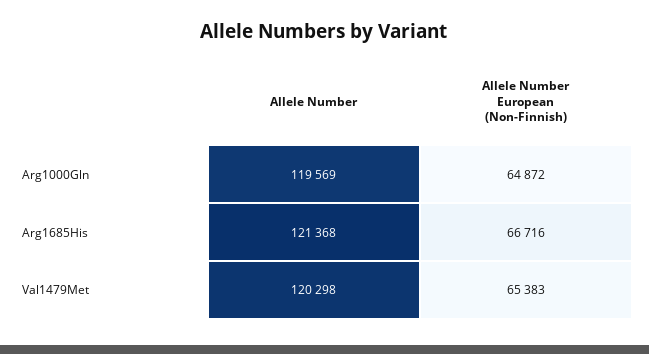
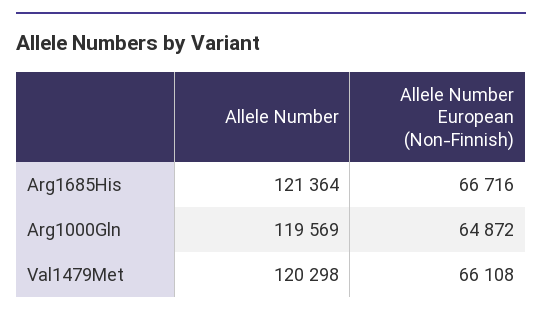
  {
    "Allele Number": {
      "Arg1000Gln": 119569,
-     "Arg1685His": 121368,
+     "Arg1685His": 121364,
      "Val1479Met": 120298
    },
    "Allele Number European (Non-Finnish)": {
      "Arg1000Gln": 64872,
      "Arg1685His": 66716,
-     "Val1479Met": 65383
+     "Val1479Met": 66108
    }
  }

